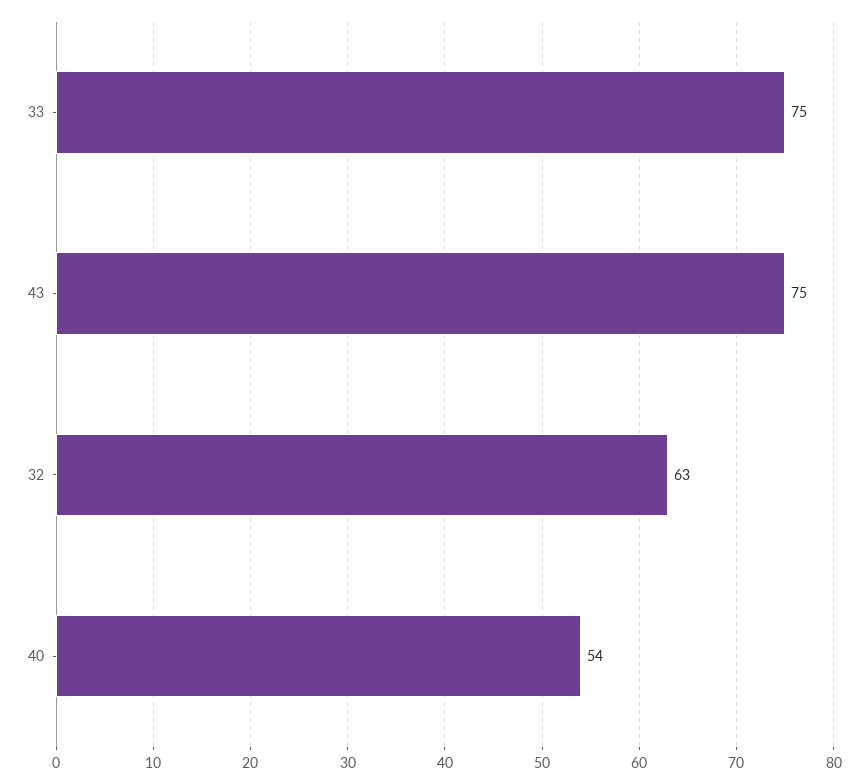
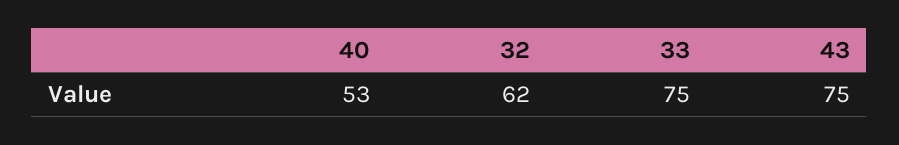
  {
    "33": 75,
    "43": 75,
-   "32": 63,
+   "32": 62,
-   "40": 54
+   "40": 53
  }

